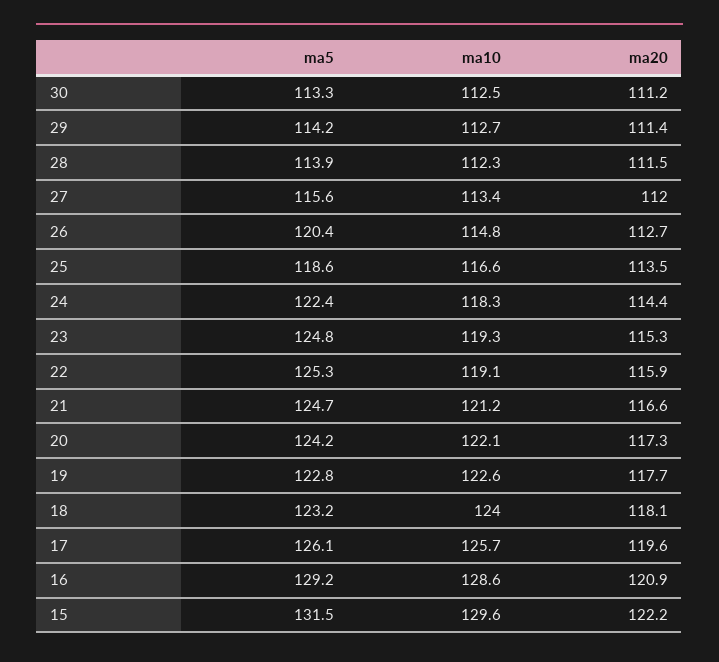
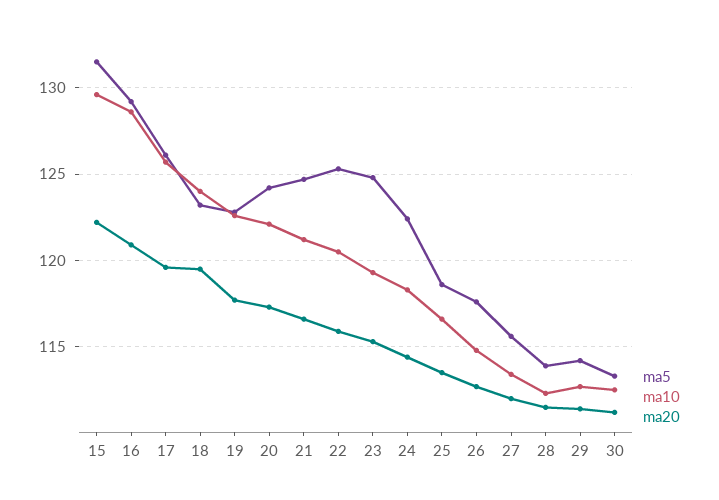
  {
    "ma5": {
      "30": 113.3,
      "29": 114.2,
      "28": 113.9,
      "27": 115.6,
-     "26": 120.4,
+     "26": 117.5,
      "25": 118.6,
      "24": 122.4,
      "23": 124.8,
      "22": 125.3,
      "21": 124.7,
      "20": 124.2,
      "19": 122.8,
      "18": 123.2,
      "17": 126.1,
      "16": 129.2,
      "15": 131.5
    },
    "ma10": {
      "30": 112.5,
      "29": 112.7,
      "28": 112.3,
      "27": 113.4,
      "26": 114.8,
      "25": 116.6,
      "24": 118.3,
      "23": 119.3,
-     "22": 119.1,
+     "22": 120.5,
      "21": 121.2,
      "20": 122.1,
      "19": 122.6,
      "18": 124,
      "17": 125.7,
      "16": 128.6,
      "15": 129.6
    },
    "ma20": {
      "30": 111.2,
      "29": 111.4,
      "28": 111.5,
      "27": 112,
      "26": 112.7,
      "25": 113.5,
      "24": 114.4,
      "23": 115.3,
      "22": 115.9,
      "21": 116.6,
      "20": 117.3,
      "19": 117.7,
-     "18": 118.1,
+     "18": 119.5,
      "17": 119.6,
      "16": 120.9,
      "15": 122.2
    }
  }

